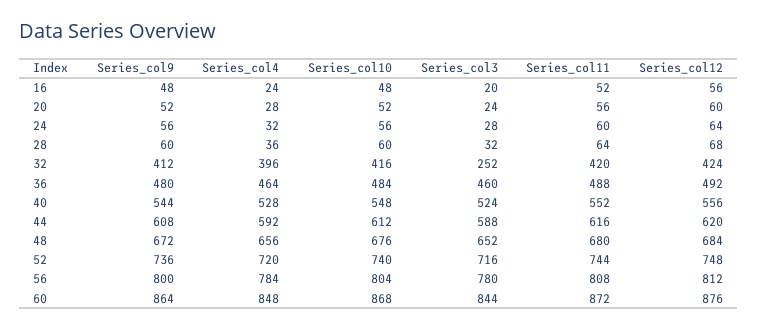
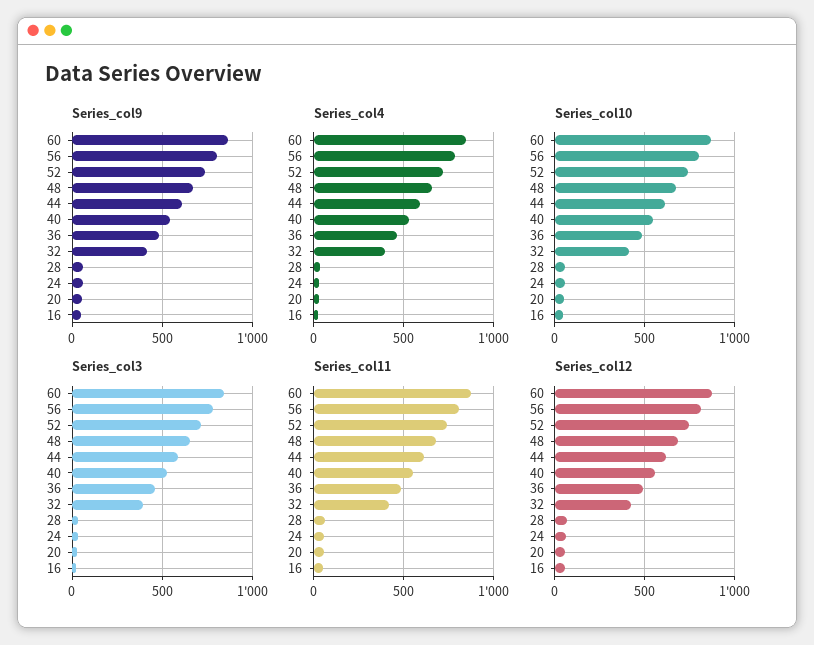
  {
    "Series_col9": {
      "16": 48,
      "20": 52,
      "24": 56,
      "28": 60,
      "32": 412,
      "36": 480,
      "40": 544,
      "44": 608,
      "48": 672,
      "52": 736,
      "56": 800,
      "60": 864
    },
    "Series_col4": {
      "16": 24,
      "20": 28,
      "24": 32,
      "28": 36,
      "32": 396,
      "36": 464,
      "40": 528,
      "44": 592,
      "48": 656,
      "52": 720,
      "56": 784,
      "60": 848
    },
    "Series_col10": {
      "16": 48,
      "20": 52,
      "24": 56,
      "28": 60,
      "32": 416,
      "36": 484,
      "40": 548,
      "44": 612,
      "48": 676,
      "52": 740,
      "56": 804,
      "60": 868
    },
    "Series_col3": {
      "16": 20,
      "20": 24,
      "24": 28,
      "28": 32,
-     "32": 252,
+     "32": 400,
      "36": 460,
      "40": 524,
      "44": 588,
      "48": 652,
      "52": 716,
      "56": 780,
      "60": 844
    },
    "Series_col11": {
      "16": 52,
      "20": 56,
      "24": 60,
      "28": 64,
      "32": 420,
      "36": 488,
      "40": 552,
      "44": 616,
      "48": 680,
      "52": 744,
      "56": 808,
      "60": 872
    },
    "Series_col12": {
      "16": 56,
      "20": 60,
      "24": 64,
      "28": 68,
      "32": 424,
      "36": 492,
      "40": 556,
      "44": 620,
      "48": 684,
      "52": 748,
      "56": 812,
      "60": 876
    }
  }

